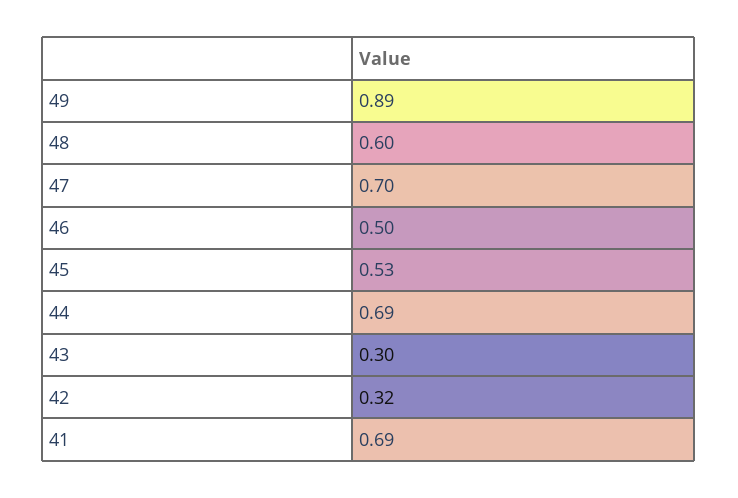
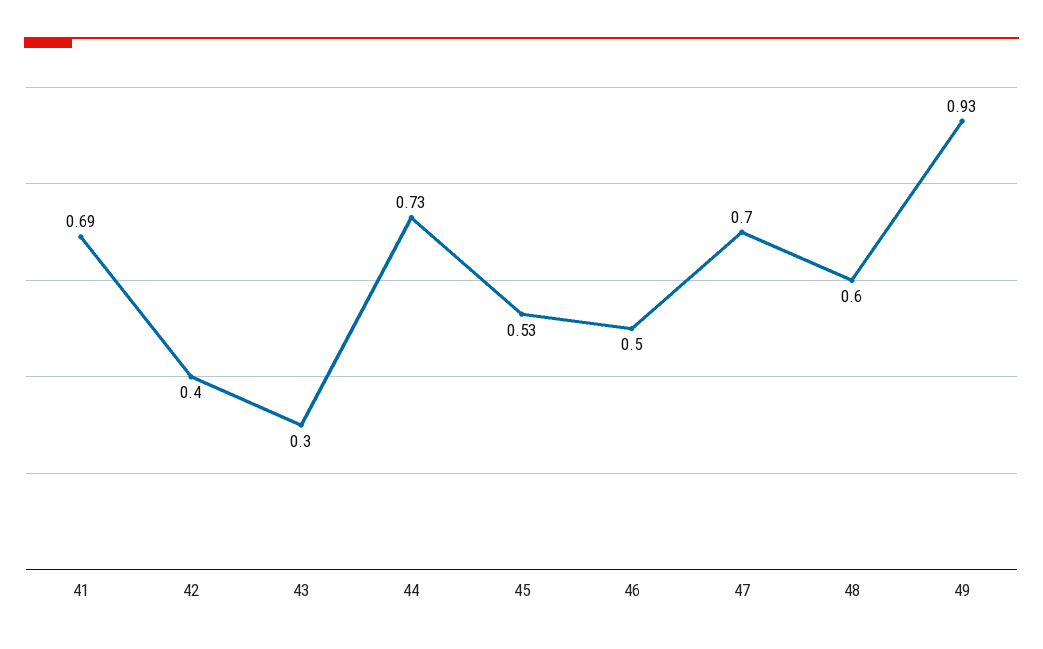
  {
-   "49": 0.89,
+   "49": 0.93,
    "48": 0.6,
    "47": 0.7,
    "46": 0.5,
    "45": 0.53,
-   "44": 0.69,
+   "44": 0.73,
    "43": 0.3,
-   "42": 0.32,
+   "42": 0.4,
    "41": 0.69
  }

